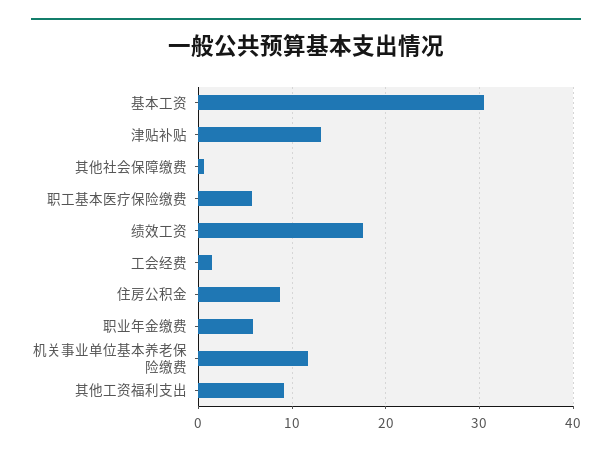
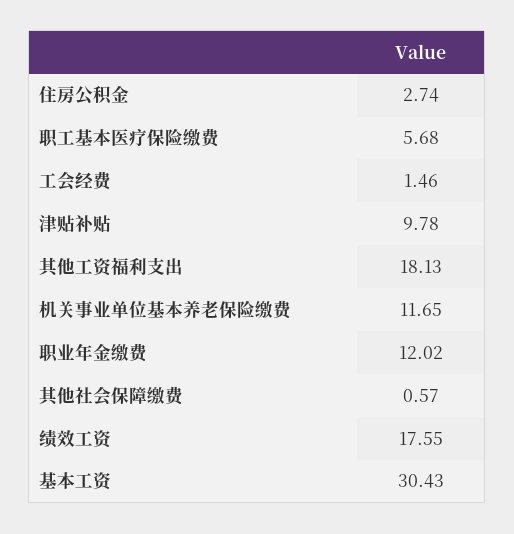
  {
    "基本工资": 30.43,
-   "津贴补贴": 13,
+   "津贴补贴": 9.78,
    "其他社会保障缴费": 0.57,
    "职工基本医疗保险缴费": 5.68,
    "绩效工资": 17.55,
    "工会经费": 1.46,
-   "住房公积金": 9,
+   "住房公积金": 2.74,
-   "职业年金缴费": 6,
+   "职业年金缴费": 12.02,
    "机关事业单位基本养老保险缴费": 11.65,
-   "其他工资福利支出": 9
+   "其他工资福利支出": 18.13
  }

